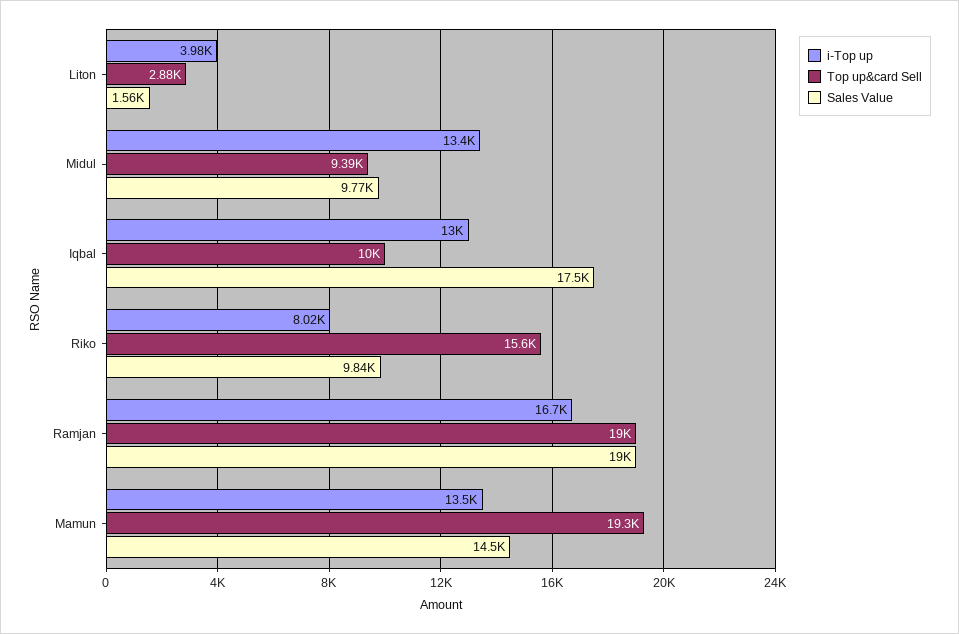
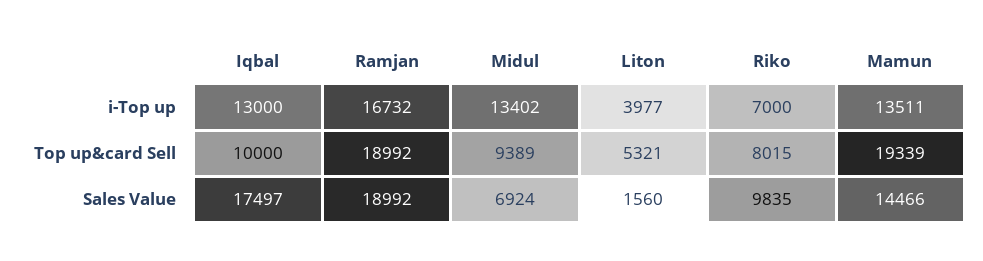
  {
    "i-Top up": {
      "Liton": 3977,
      "Midul": 13402,
      "Iqbal": 13000,
-     "Riko": 8020,
+     "Riko": 7000,
      "Ramjan": 16732,
      "Mamun": 13511
    },
    "Top up&card Sell": {
-     "Liton": 2880,
+     "Liton": 5321,
      "Midul": 9389,
      "Iqbal": 10000,
-     "Riko": 15600,
+     "Riko": 8015,
      "Ramjan": 18992,
      "Mamun": 19339
    },
    "Sales Value": {
      "Liton": 1560,
-     "Midul": 9770,
+     "Midul": 6924,
      "Iqbal": 17497,
      "Riko": 9835,
      "Ramjan": 18992,
      "Mamun": 14466
    }
  }

